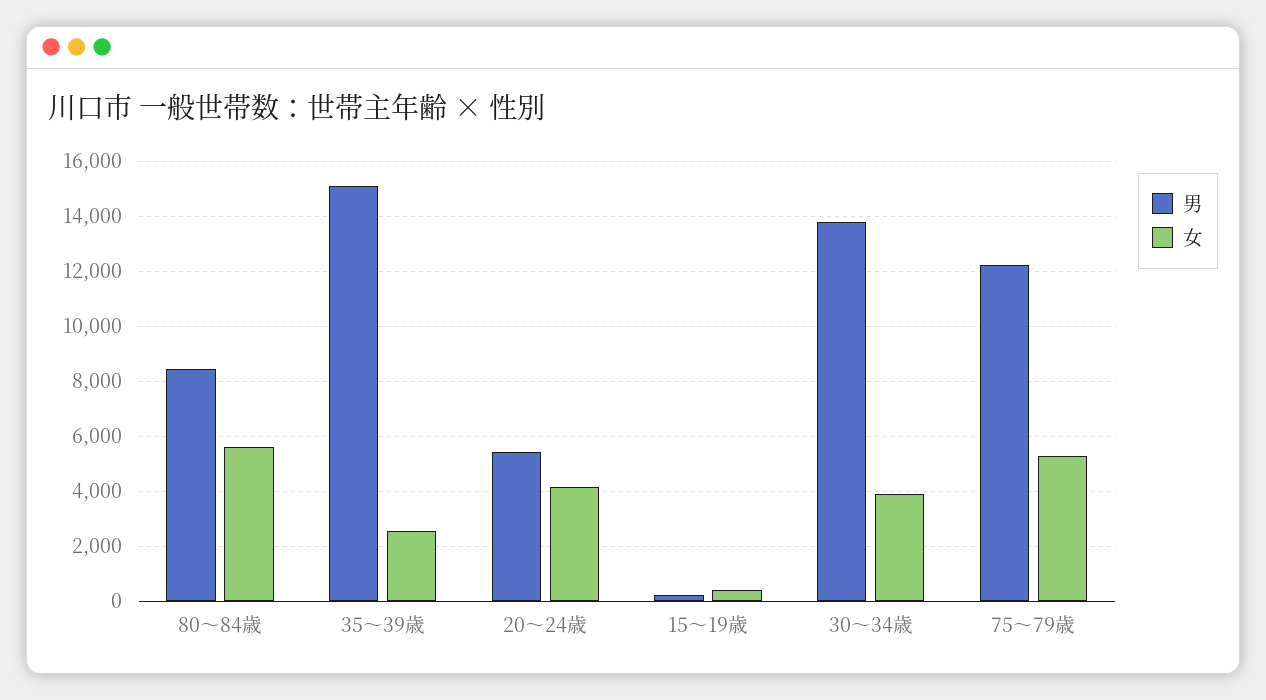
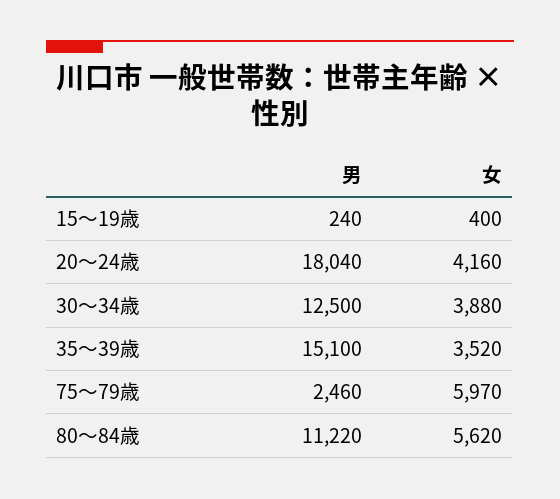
  {
    "男": {
-     "80～84歳": 8500,
+     "80～84歳": 11220,
      "35～39歳": 15100,
-     "20～24歳": 5500,
+     "20～24歳": 18040,
      "15～19歳": 240,
-     "30～34歳": 13750,
+     "30～34歳": 12500,
-     "75～79歳": 12250
+     "75～79歳": 2460
    },
    "女": {
      "80～84歳": 5620,
-     "35～39歳": 2500,
+     "35～39歳": 3520,
      "20～24歳": 4160,
      "15～19歳": 400,
      "30～34歳": 3880,
-     "75～79歳": 5250
+     "75～79歳": 5970
    }
  }

